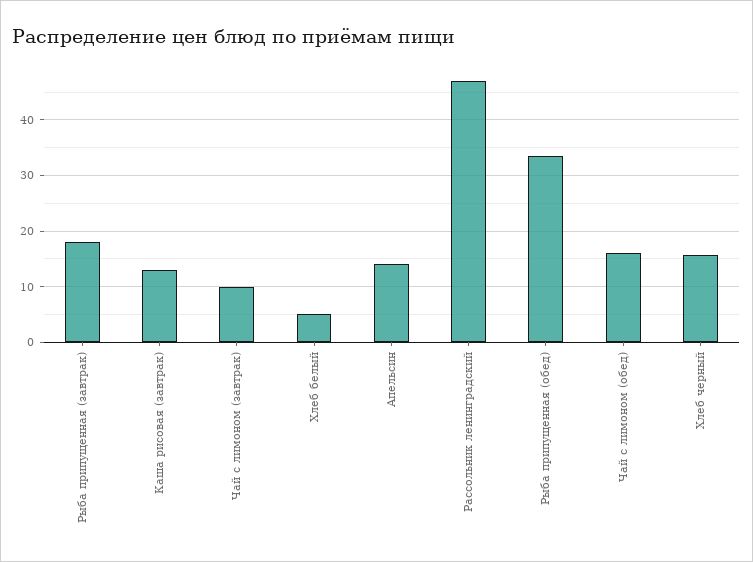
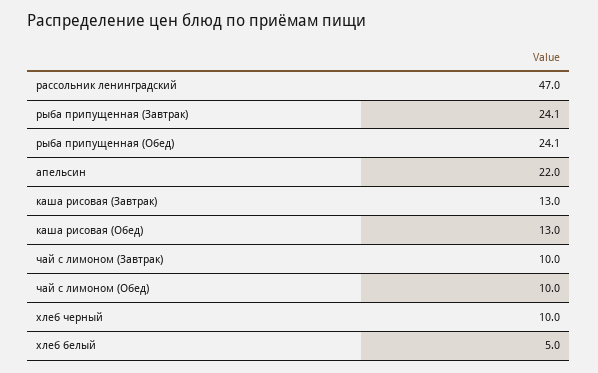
  {
-   "Рыба припущенная (завтрак)": 18,
+   "Рыба припущенная (завтрак)": 24.1,
    "Каша рисовая (завтрак)": 13,
    "Чай с лимоном (завтрак)": 10,
    "Хлеб белый": 5,
-   "Апельсин": 14,
+   "Апельсин": 22,
    "Рассольник ленинградский": 47,
-   "Рыба припущенная (обед)": 34,
+   "Рыба припущенная (обед)": 24.1,
-   "Чай с лимоном (обед)": 16,
+   "Чай с лимоном (обед)": 10,
-   "Хлеб черный": 16
+   "Хлеб черный": 10,
+   "каша рисовая (Обед)": 13
  }

